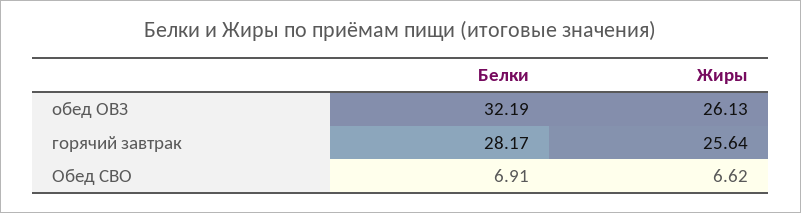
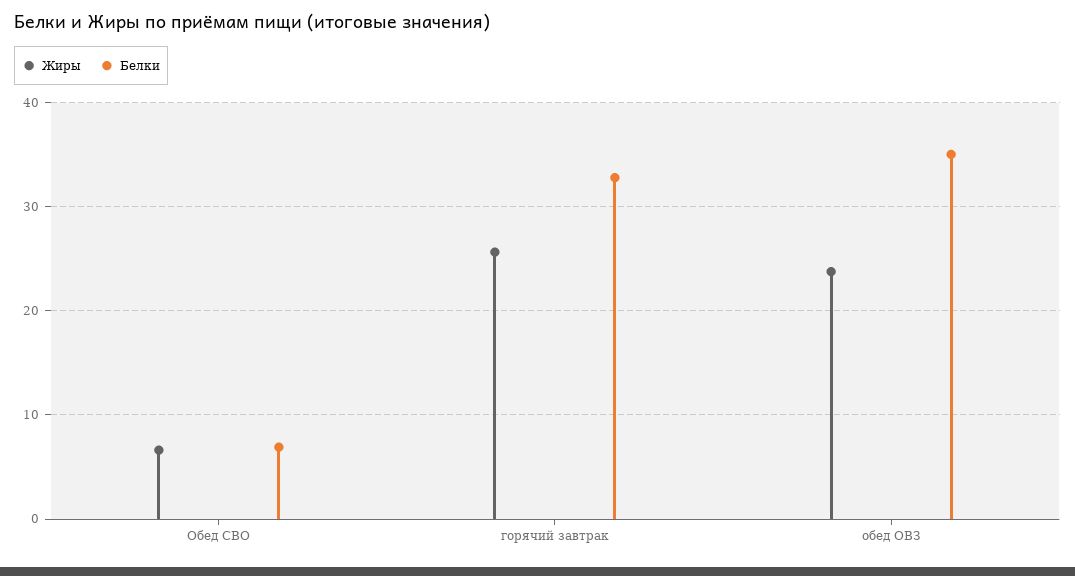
  {
    "Белки": {
-     "обед ОВЗ": 32.19,
+     "обед ОВЗ": 35,
-     "горячий завтрак": 28.17,
+     "горячий завтрак": 33,
      "Обед СВО": 6.91
    },
    "Жиры": {
-     "обед ОВЗ": 26.13,
+     "обед ОВЗ": 24,
      "горячий завтрак": 25.64,
      "Обед СВО": 6.62
    }
  }

